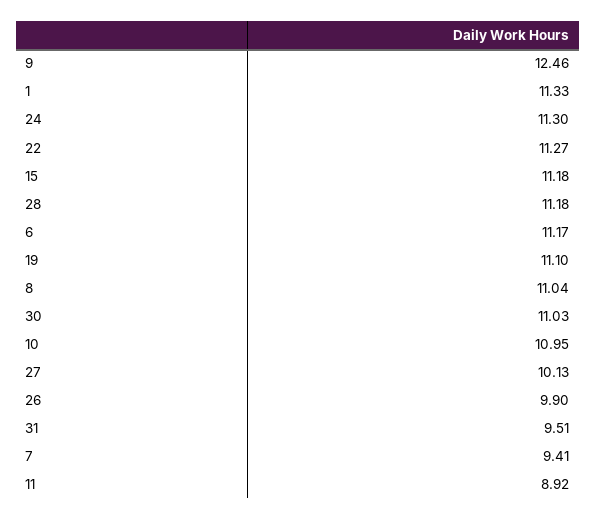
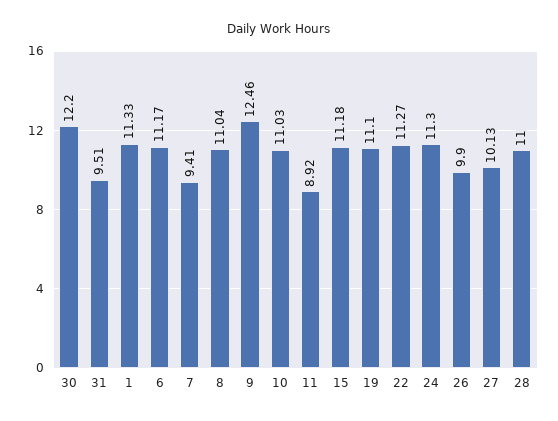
  {
    "9": 12.46,
    "1": 11.33,
    "24": 11.3,
    "22": 11.27,
    "15": 11.18,
-   "28": 11.18,
+   "28": 11,
    "6": 11.17,
    "19": 11.1,
    "8": 11.04,
-   "30": 11.03,
+   "30": 12.2,
-   "10": 10.95,
+   "10": 11.03,
    "27": 10.13,
    "26": 9.9,
    "31": 9.51,
    "7": 9.41,
    "11": 8.92
  }

